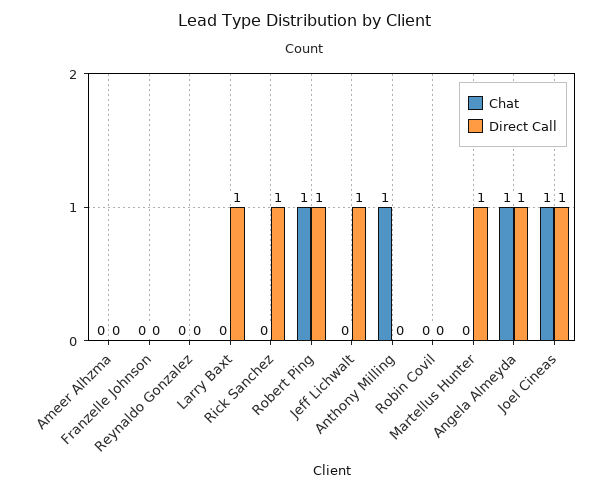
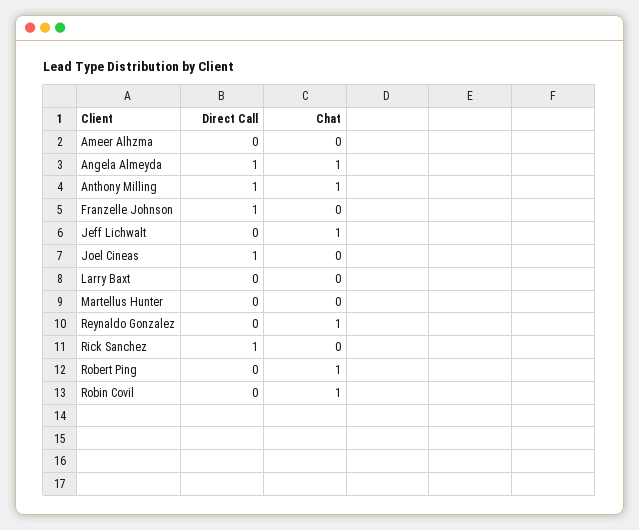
  {
    "Chat": {
      "Ameer Alhzma": 0,
      "Franzelle Johnson": 0,
-     "Reynaldo Gonzalez": 0,
+     "Reynaldo Gonzalez": 1,
      "Larry Baxt": 0,
      "Rick Sanchez": 0,
      "Robert Ping": 1,
-     "Jeff Lichwalt": 0,
+     "Jeff Lichwalt": 1,
      "Anthony Milling": 1,
-     "Robin Covil": 0,
+     "Robin Covil": 1,
      "Martellus Hunter": 0,
      "Angela Almeyda": 1,
-     "Joel Cineas": 1
+     "Joel Cineas": 0
    },
    "Direct Call": {
      "Ameer Alhzma": 0,
-     "Franzelle Johnson": 0,
+     "Franzelle Johnson": 1,
      "Reynaldo Gonzalez": 0,
-     "Larry Baxt": 1,
+     "Larry Baxt": 0,
      "Rick Sanchez": 1,
-     "Robert Ping": 1,
+     "Robert Ping": 0,
-     "Jeff Lichwalt": 1,
+     "Jeff Lichwalt": 0,
-     "Anthony Milling": 0,
+     "Anthony Milling": 1,
      "Robin Covil": 0,
-     "Martellus Hunter": 1,
+     "Martellus Hunter": 0,
      "Angela Almeyda": 1,
      "Joel Cineas": 1
    }
  }

